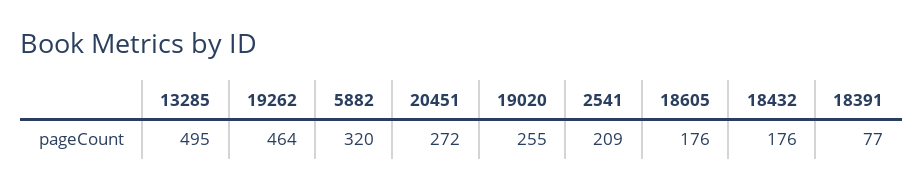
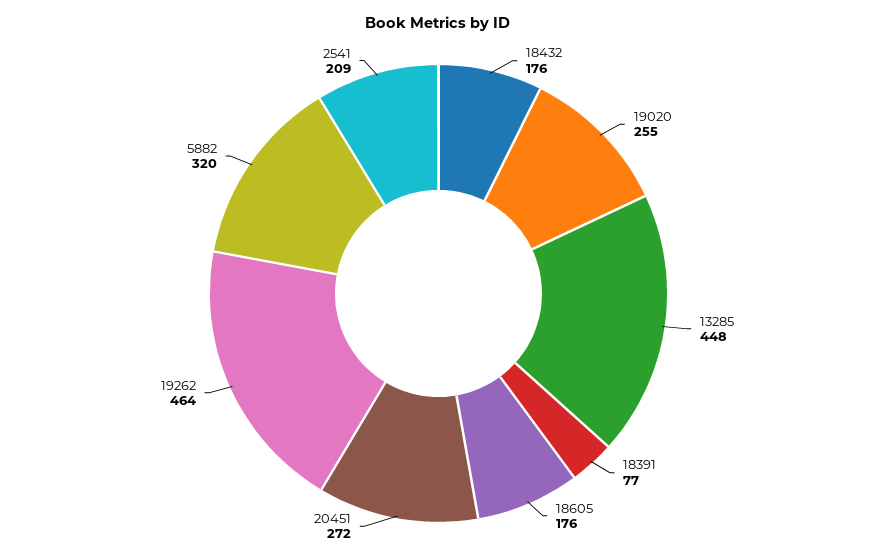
  {
-   "13285": 495,
+   "13285": 448,
    "19262": 464,
    "5882": 320,
    "20451": 272,
    "19020": 255,
    "2541": 209,
    "18605": 176,
    "18432": 176,
    "18391": 77
  }

